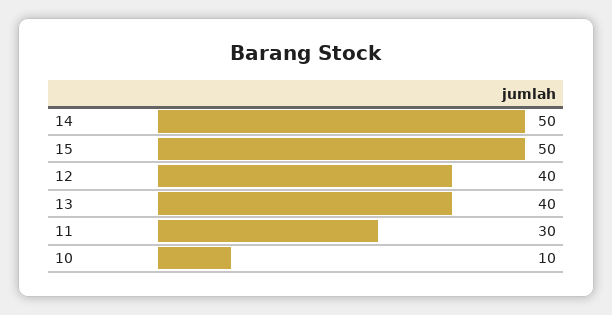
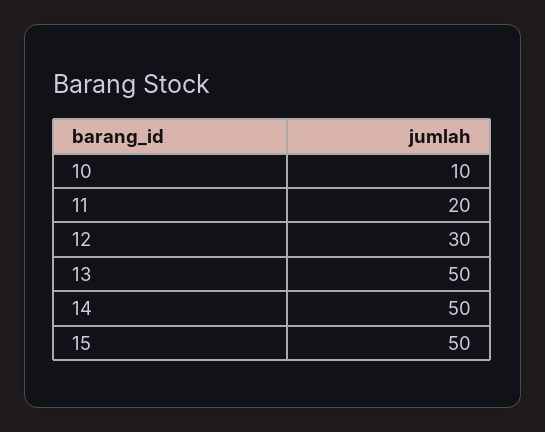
  {
    "14": 50,
    "15": 50,
-   "12": 40,
+   "12": 30,
-   "13": 40,
+   "13": 50,
-   "11": 30,
+   "11": 20,
    "10": 10
  }

